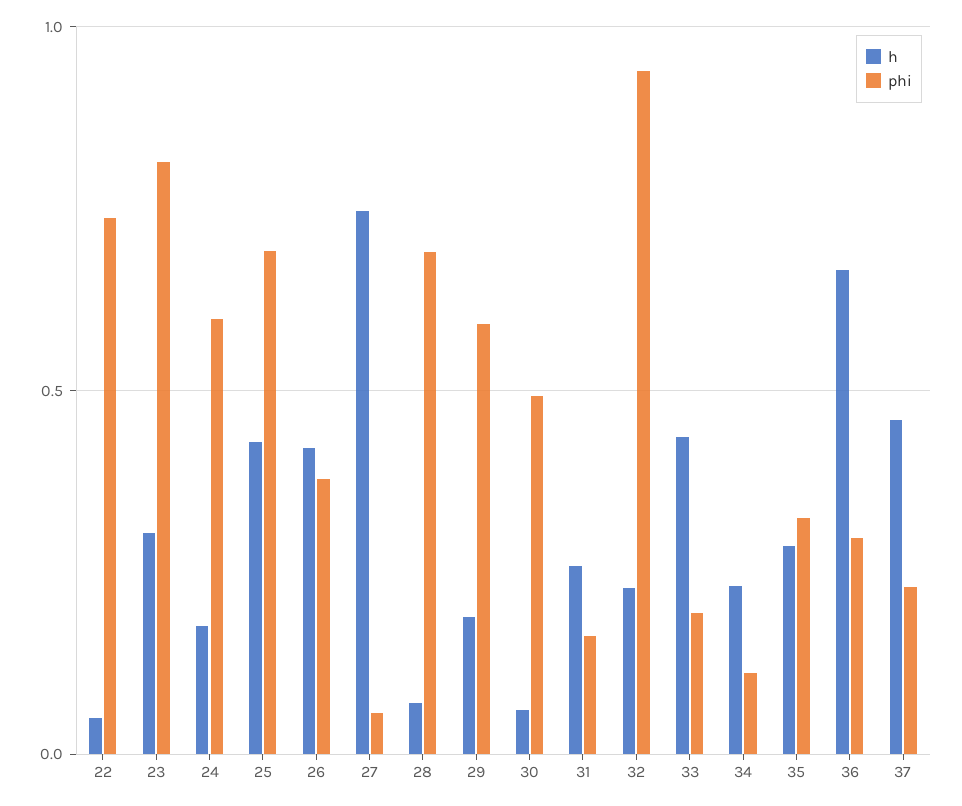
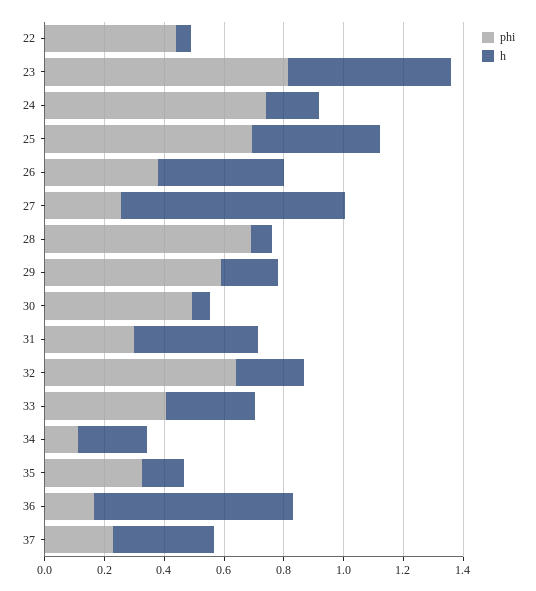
  {
    "h": {
      "22": 0.05,
-     "23": 0.3,
+     "23": 0.55,
      "24": 0.2,
      "25": 0.45,
      "26": 0.4,
      "27": 0.75,
      "28": 0.05,
      "29": 0.2,
      "30": 0.05,
-     "31": 0.25,
+     "31": 0.4,
      "32": 0.25,
-     "33": 0.45,
+     "33": 0.3,
      "34": 0.25,
-     "35": 0.3,
+     "35": 0.15,
      "36": 0.65,
-     "37": 0.45
+     "37": 0.35
    },
    "phi": {
-     "22": 0.75,
+     "22": 0.45,
      "23": 0.8,
-     "24": 0.6,
+     "24": 0.75,
      "25": 0.7,
      "26": 0.4,
-     "27": 0.05,
+     "27": 0.25,
      "28": 0.7,
      "29": 0.6,
      "30": 0.5,
-     "31": 0.15,
+     "31": 0.3,
-     "32": 0.95,
+     "32": 0.65,
-     "33": 0.2,
+     "33": 0.4,
      "34": 0.1,
      "35": 0.35,
-     "36": 0.3,
+     "36": 0.15,
      "37": 0.25
    }
  }

